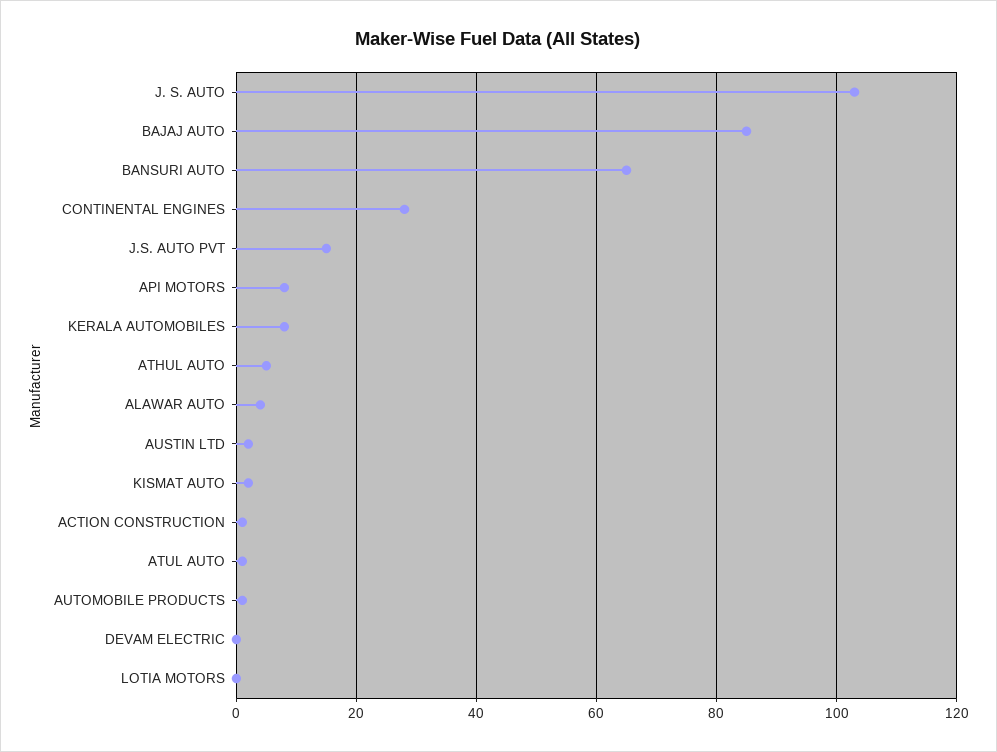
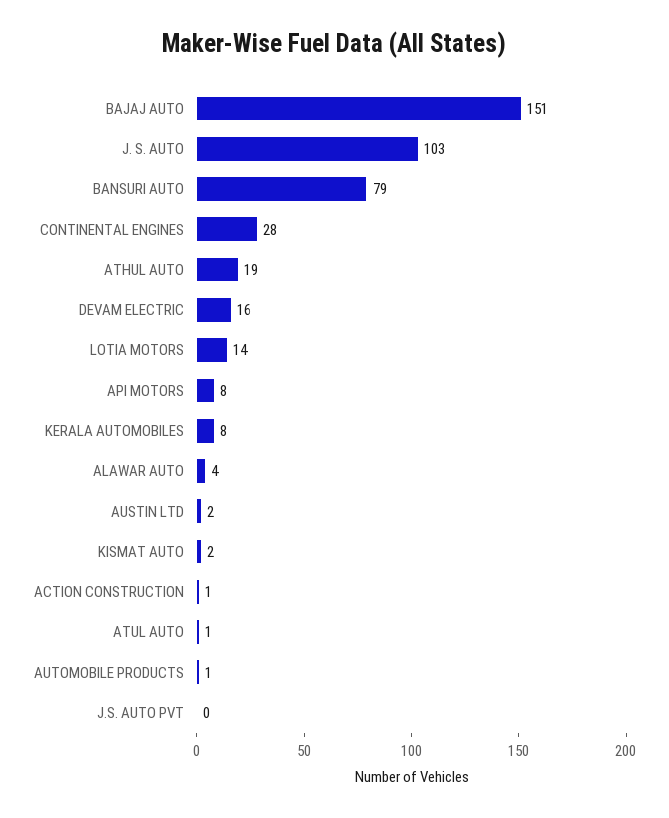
  {
    "J. S. AUTO": 103,
-   "BAJAJ AUTO": 85,
+   "BAJAJ AUTO": 151,
-   "BANSURI AUTO": 65,
+   "BANSURI AUTO": 79,
    "CONTINENTAL ENGINES": 28,
-   "J.S. AUTO PVT": 15,
+   "J.S. AUTO PVT": 0,
    "API MOTORS": 8,
    "KERALA AUTOMOBILES": 8,
-   "ATHUL AUTO": 5,
+   "ATHUL AUTO": 19,
    "ALAWAR AUTO": 4,
    "AUSTIN LTD": 2,
    "KISMAT AUTO": 2,
    "ACTION CONSTRUCTION": 1,
    "ATUL AUTO": 1,
    "AUTOMOBILE PRODUCTS": 1,
-   "DEVAM ELECTRIC": 0,
+   "DEVAM ELECTRIC": 16,
-   "LOTIA MOTORS": 0
+   "LOTIA MOTORS": 14
  }

